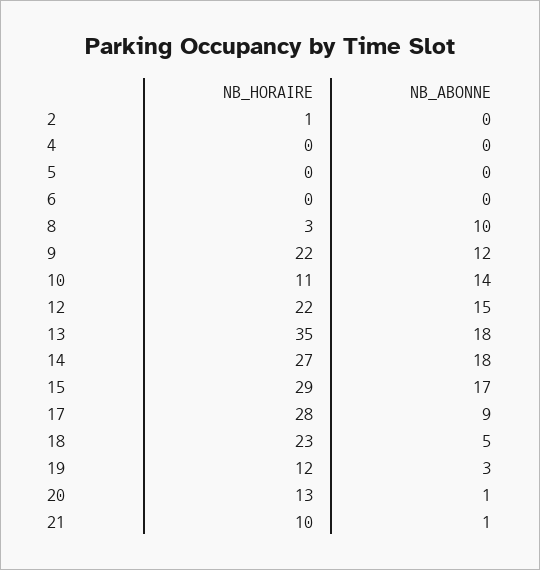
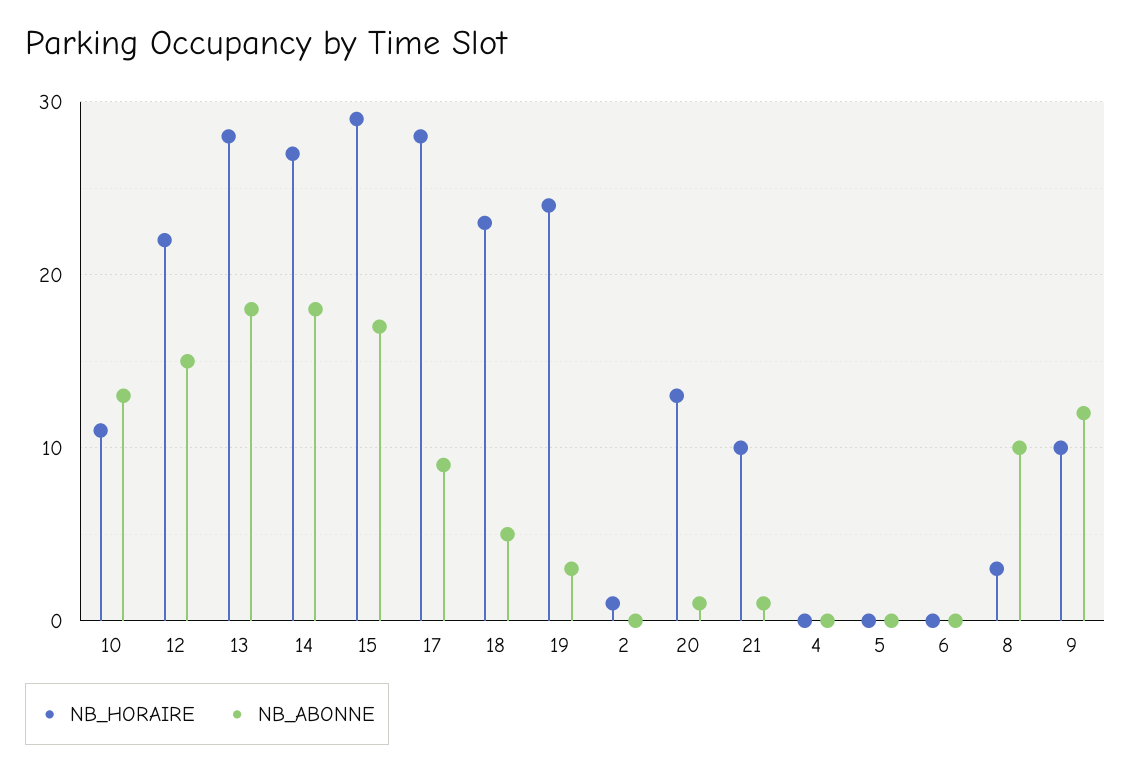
  {
    "NB_HORAIRE": {
      "2": 1,
      "4": 0,
      "5": 0,
      "6": 0,
      "8": 3,
-     "9": 22,
+     "9": 10,
      "10": 11,
      "12": 22,
-     "13": 35,
+     "13": 28,
      "14": 27,
      "15": 29,
      "17": 28,
      "18": 23,
-     "19": 12,
+     "19": 24,
      "20": 13,
      "21": 10
    },
    "NB_ABONNE": {
      "2": 0,
      "4": 0,
      "5": 0,
      "6": 0,
      "8": 10,
      "9": 12,
-     "10": 14,
+     "10": 13,
      "12": 15,
      "13": 18,
      "14": 18,
      "15": 17,
      "17": 9,
      "18": 5,
      "19": 3,
      "20": 1,
      "21": 1
    }
  }

